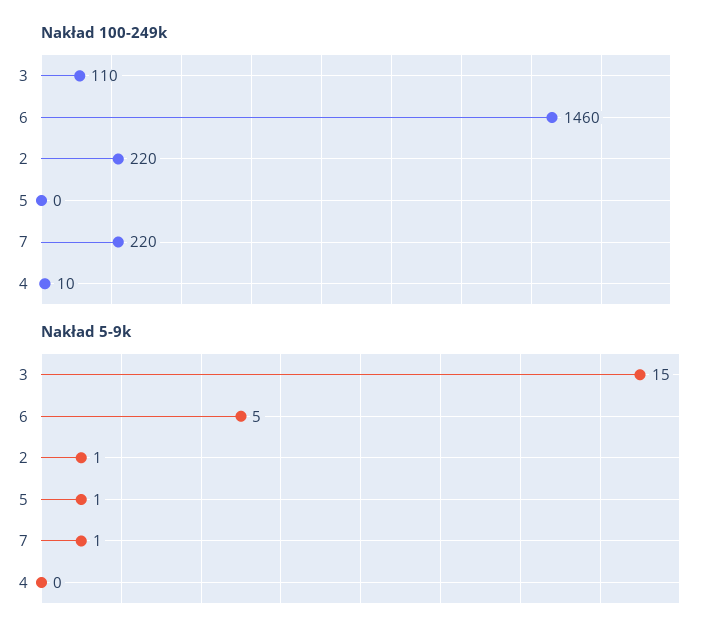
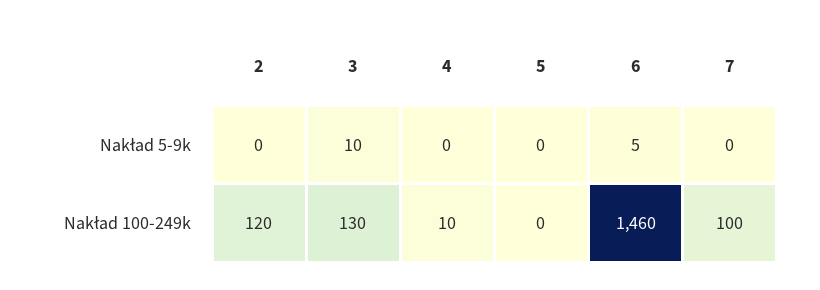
  {
    "Nakład 100-249k": {
-     "3": 110,
+     "3": 130,
      "6": 1460,
-     "2": 220,
+     "2": 120,
      "5": 0,
-     "7": 220,
+     "7": 100,
      "4": 10
    },
    "Nakład 5-9k": {
-     "3": 15,
+     "3": 10,
      "6": 5,
-     "2": 1,
+     "2": 0,
-     "5": 1,
+     "5": 0,
-     "7": 1,
+     "7": 0,
      "4": 0
    }
  }

